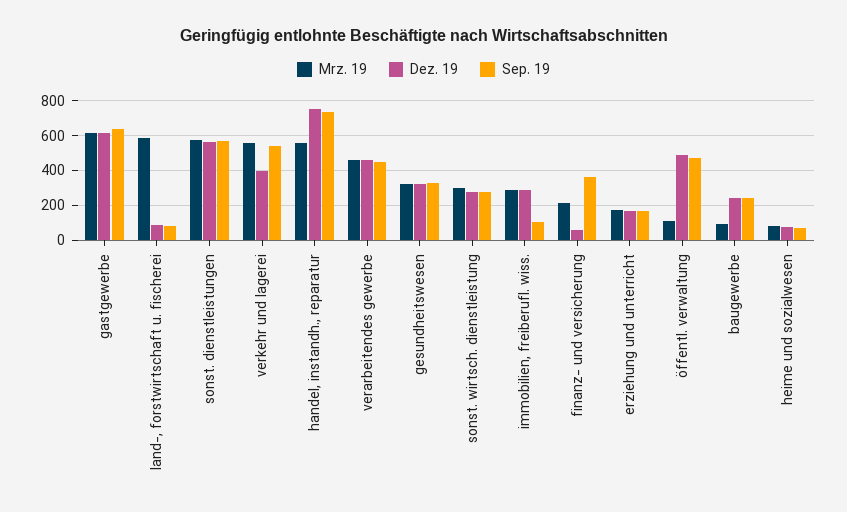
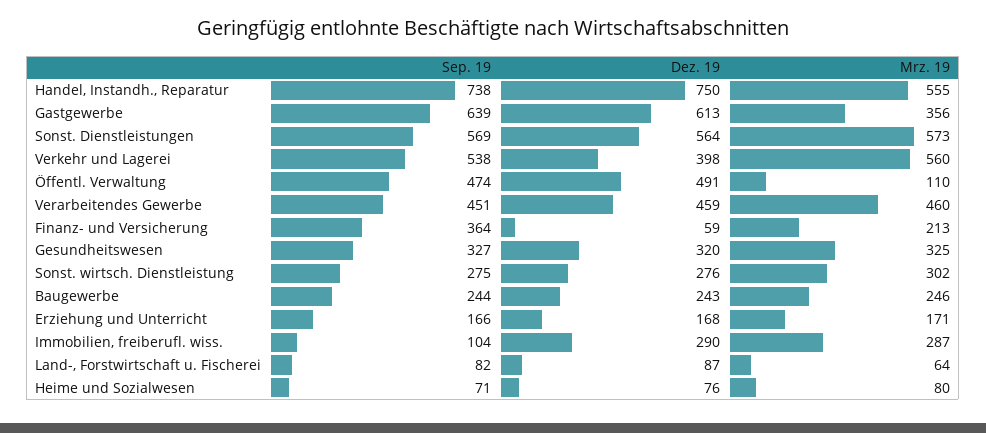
  {
    "Mrz. 19": {
-     "gastgewerbe": 600,
+     "gastgewerbe": 356,
-     "land-, forstwirtschaft u. fischerei": 600,
+     "land-, forstwirtschaft u. fischerei": 64,
      "sonst. dienstleistungen": 573,
      "verkehr und lagerei": 560,
      "handel, instandh., reparatur": 555,
      "verarbeitendes gewerbe": 460,
      "gesundheitswesen": 325,
      "sonst. wirtsch. dienstleistung": 302,
      "immobilien, freiberufl. wiss.": 287,
      "finanz- und versicherung": 213,
      "erziehung und unterricht": 171,
      "öffentl. verwaltung": 110,
-     "baugewerbe": 100,
+     "baugewerbe": 246,
      "heime und sozialwesen": 80
    },
    "Dez. 19": {
      "gastgewerbe": 613,
      "land-, forstwirtschaft u. fischerei": 87,
      "sonst. dienstleistungen": 564,
      "verkehr und lagerei": 398,
      "handel, instandh., reparatur": 750,
      "verarbeitendes gewerbe": 459,
      "gesundheitswesen": 320,
      "sonst. wirtsch. dienstleistung": 276,
      "immobilien, freiberufl. wiss.": 290,
      "finanz- und versicherung": 59,
      "erziehung und unterricht": 168,
      "öffentl. verwaltung": 491,
      "baugewerbe": 243,
      "heime und sozialwesen": 76
    },
    "Sep. 19": {
      "gastgewerbe": 639,
      "land-, forstwirtschaft u. fischerei": 82,
      "sonst. dienstleistungen": 569,
      "verkehr und lagerei": 538,
      "handel, instandh., reparatur": 738,
      "verarbeitendes gewerbe": 451,
      "gesundheitswesen": 327,
      "sonst. wirtsch. dienstleistung": 275,
      "immobilien, freiberufl. wiss.": 104,
      "finanz- und versicherung": 364,
      "erziehung und unterricht": 166,
      "öffentl. verwaltung": 474,
      "baugewerbe": 244,
      "heime und sozialwesen": 71
    }
  }

